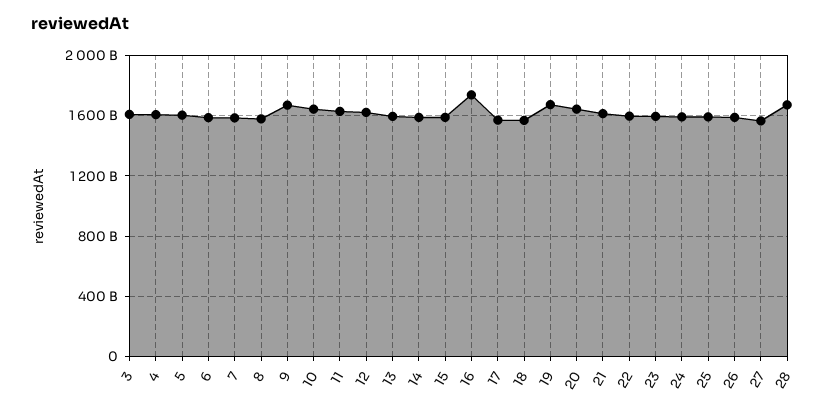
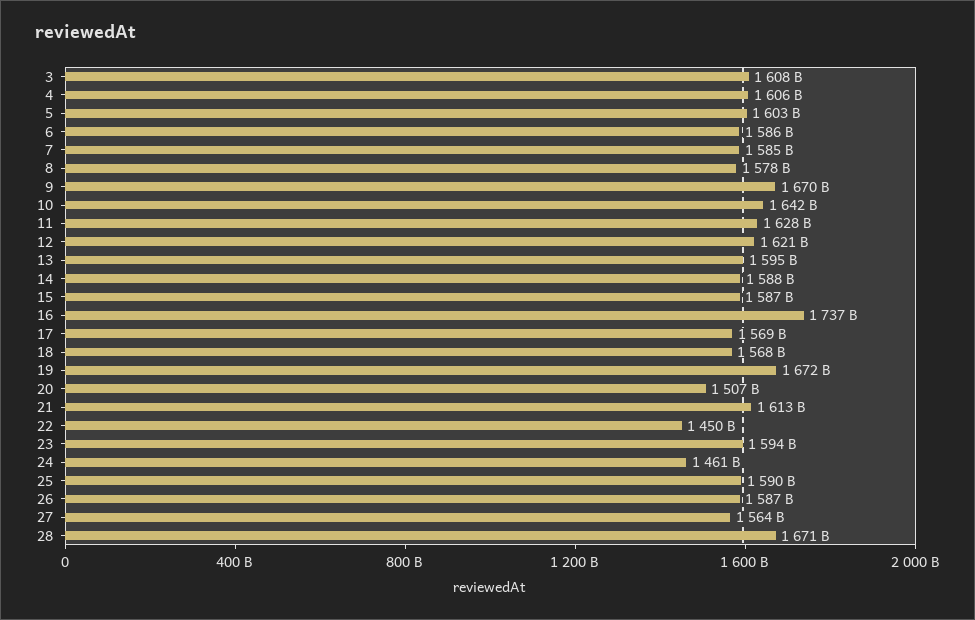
  {
    "3": 1608000000000,
    "4": 1606000000000,
    "5": 1603000000000,
    "6": 1586000000000,
    "7": 1585000000000,
    "8": 1578000000000,
    "9": 1670000000000,
    "10": 1642000000000,
    "11": 1628000000000,
    "12": 1621000000000,
    "13": 1595000000000,
    "14": 1588000000000,
    "15": 1587000000000,
    "16": 1737000000000,
    "17": 1569000000000,
    "18": 1568000000000,
    "19": 1672000000000,
-   "20": 1650000000000,
+   "20": 1507000000000,
    "21": 1613000000000,
-   "22": 1600000000000,
+   "22": 1450000000000,
    "23": 1594000000000,
-   "24": 1600000000000,
+   "24": 1461000000000,
    "25": 1590000000000,
    "26": 1587000000000,
    "27": 1564000000000,
    "28": 1671000000000
  }

